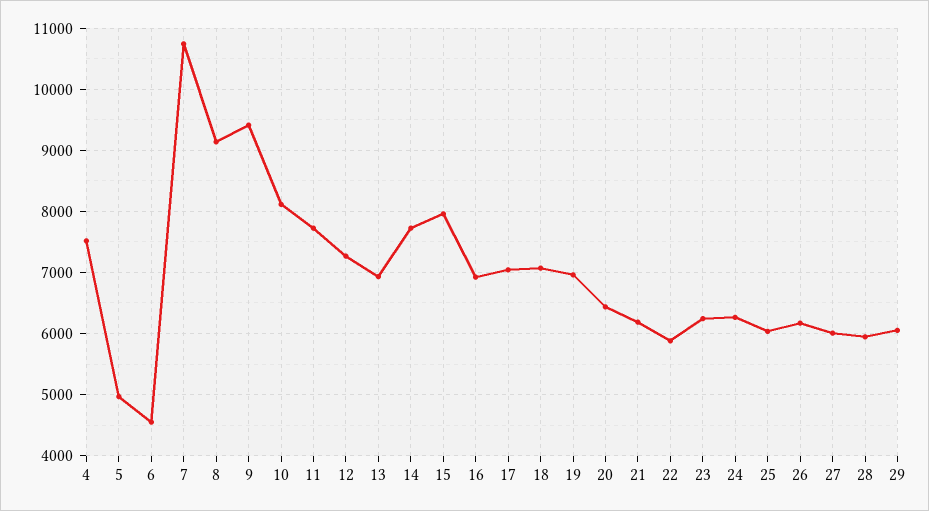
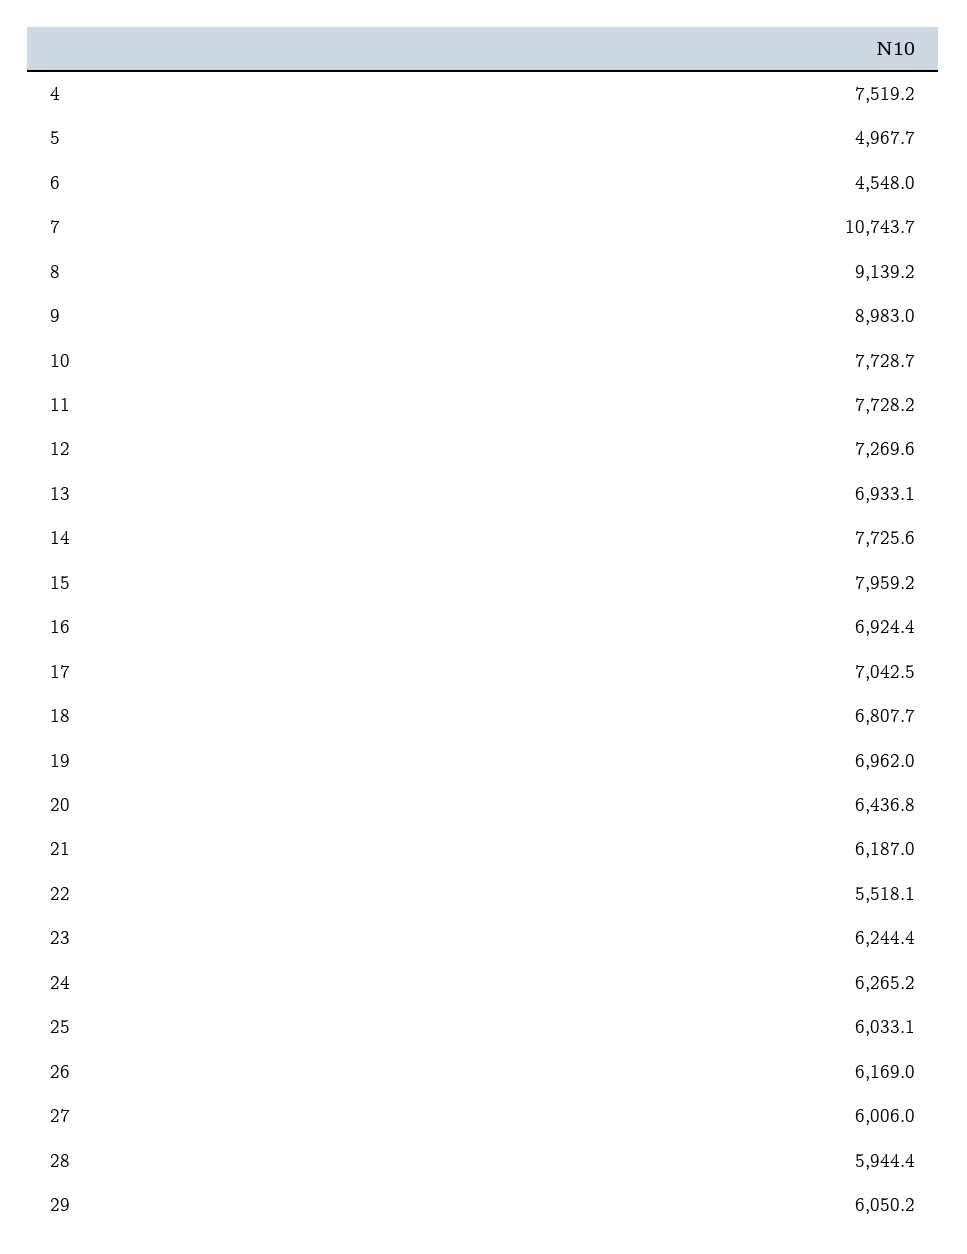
  {
    "4": 7519.2,
    "5": 4967.7,
    "6": 4548,
    "7": 10743.7,
    "8": 9139.2,
-   "9": 9400,
+   "9": 8983,
-   "10": 8100,
+   "10": 7728.7,
    "11": 7728.2,
    "12": 7269.6,
    "13": 6933.1,
    "14": 7725.6,
    "15": 7959.2,
    "16": 6924.4,
    "17": 7042.5,
-   "18": 7100,
+   "18": 6807.7,
    "19": 6962,
    "20": 6436.8,
    "21": 6187,
-   "22": 5900,
+   "22": 5518.1,
    "23": 6244.4,
    "24": 6265.2,
    "25": 6033.1,
    "26": 6169,
    "27": 6006,
    "28": 5944.4,
    "29": 6050.2
  }

